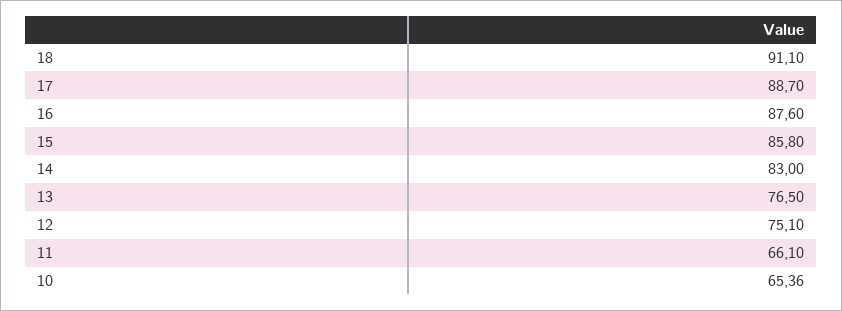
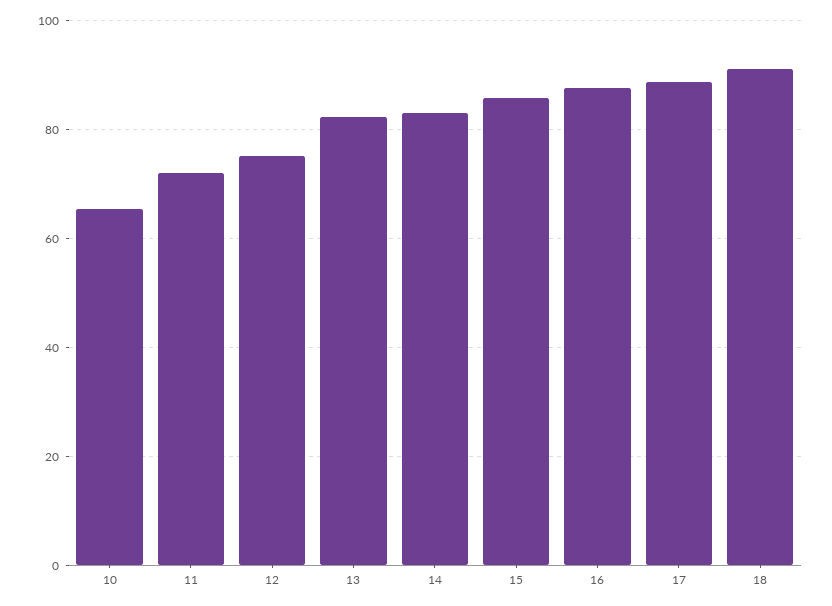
  {
    "18": 91.1,
    "17": 88.7,
    "16": 87.6,
    "15": 85.8,
    "14": 83,
-   "13": 76.5,
+   "13": 82,
    "12": 75.1,
-   "11": 66.1,
+   "11": 72,
    "10": 65.36
  }

